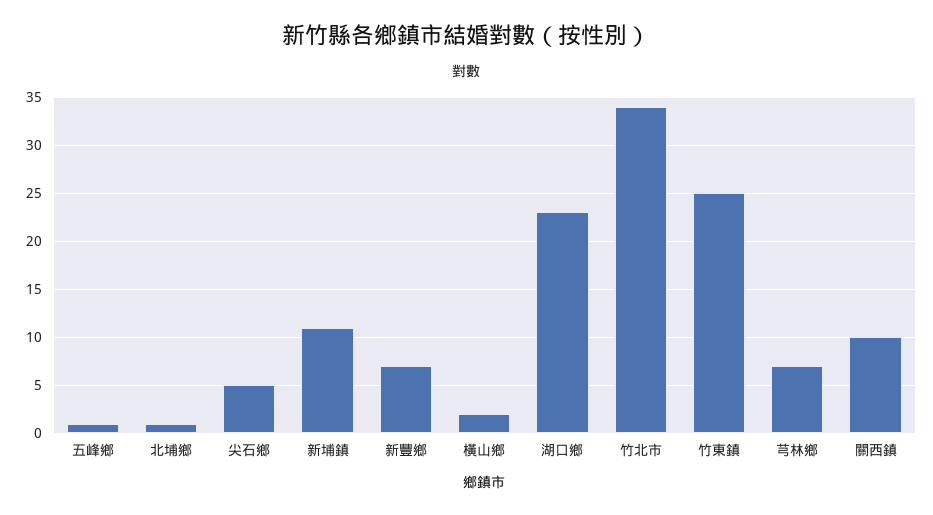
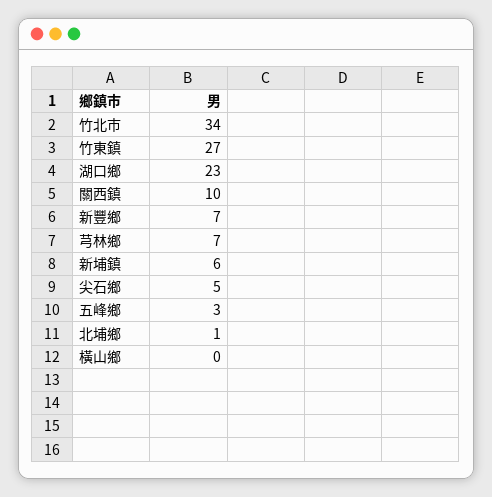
  {
-   "五峰鄉": 1,
+   "五峰鄉": 3,
    "北埔鄉": 1,
    "尖石鄉": 5,
-   "新埔鎮": 11,
+   "新埔鎮": 6,
    "新豐鄉": 7,
-   "橫山鄉": 2,
+   "橫山鄉": 0,
    "湖口鄉": 23,
    "竹北市": 34,
-   "竹東鎮": 25,
+   "竹東鎮": 27,
    "芎林鄉": 7,
    "關西鎮": 10
  }

